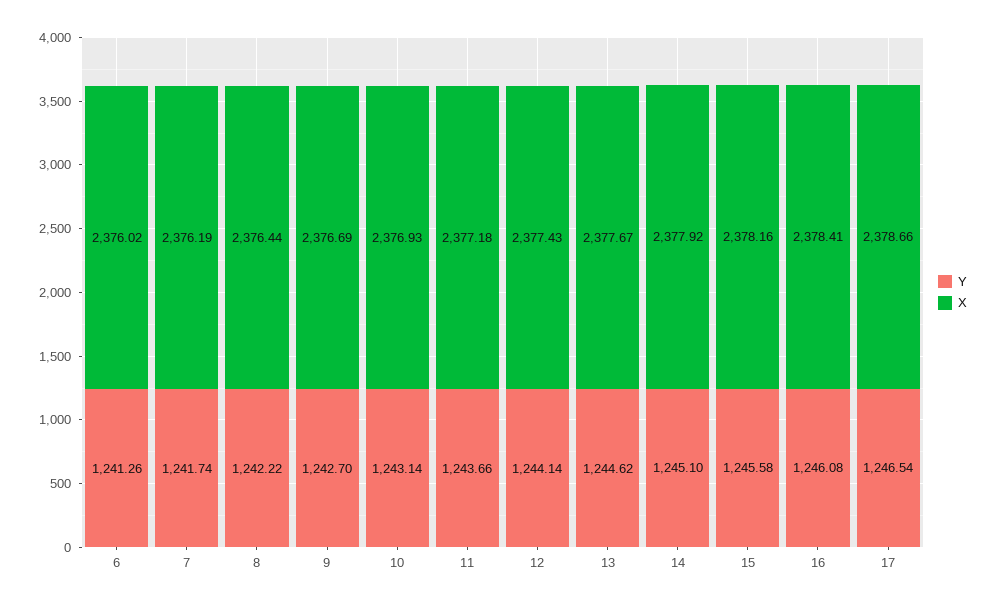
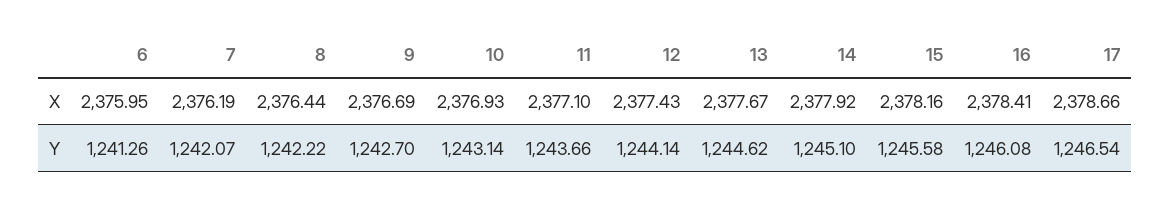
  {
    "Y": {
      "6": 1241.26,
-     "7": 1241.74,
+     "7": 1242.07,
      "8": 1242.22,
      "9": 1242.7,
      "10": 1243.14,
      "11": 1243.66,
      "12": 1244.14,
      "13": 1244.62,
      "14": 1245.1,
      "15": 1245.58,
      "16": 1246.08,
      "17": 1246.54
    },
    "X": {
-     "6": 2376.02,
+     "6": 2375.95,
      "7": 2376.19,
      "8": 2376.44,
      "9": 2376.69,
      "10": 2376.93,
-     "11": 2377.18,
+     "11": 2377.1,
      "12": 2377.43,
      "13": 2377.67,
      "14": 2377.92,
      "15": 2378.16,
      "16": 2378.41,
      "17": 2378.66
    }
  }

